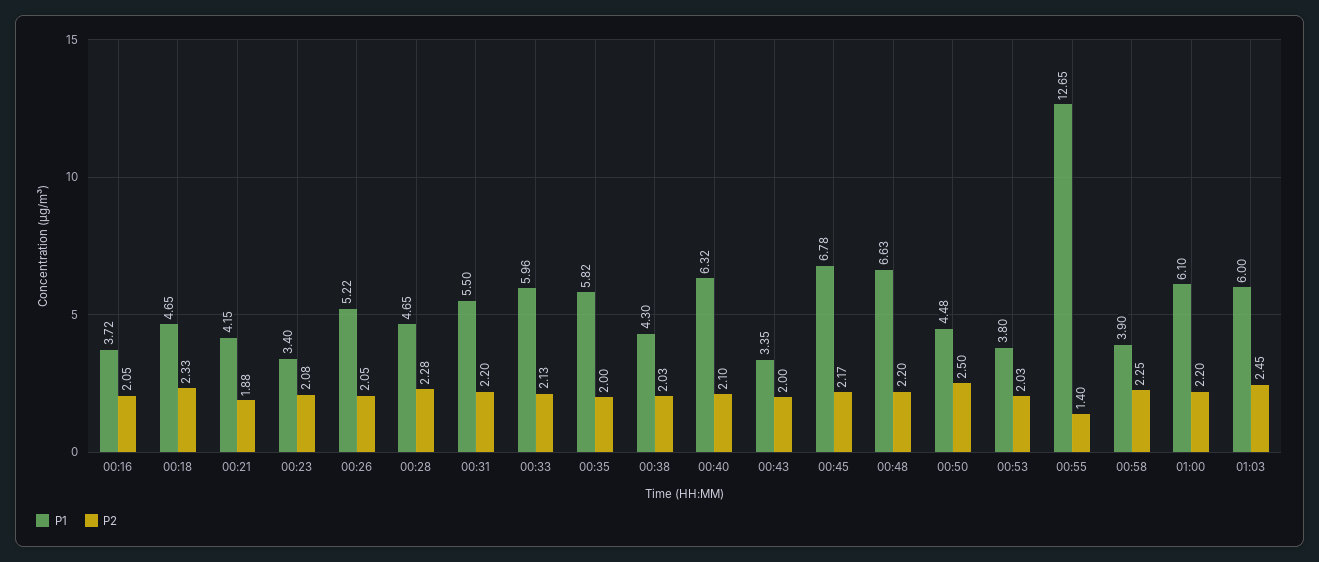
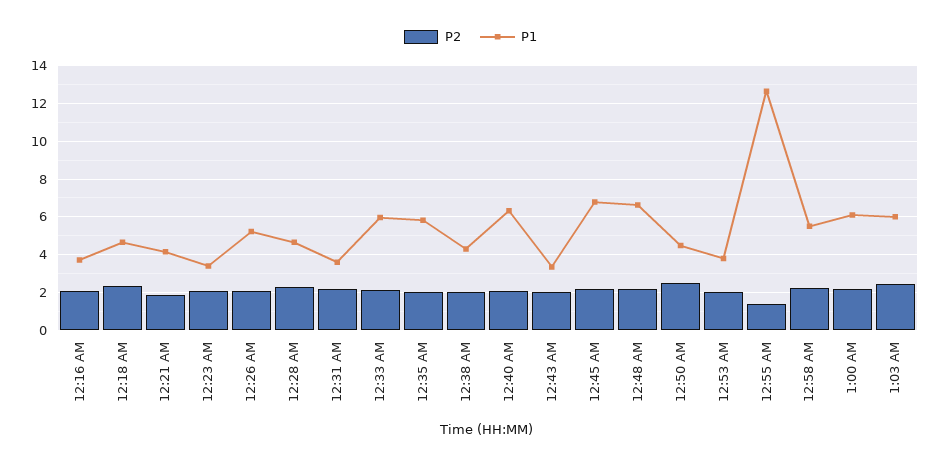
  {
    "P1": {
      "00:16": 3.72,
      "00:18": 4.65,
      "00:21": 4.15,
      "00:23": 3.4,
      "00:26": 5.22,
      "00:28": 4.65,
-     "00:31": 5.5,
+     "00:31": 3.5,
      "00:33": 5.96,
      "00:35": 5.82,
      "00:38": 4.3,
      "00:40": 6.32,
      "00:43": 3.35,
      "00:45": 6.78,
      "00:48": 6.63,
      "00:50": 4.48,
      "00:53": 3.8,
      "00:55": 12.65,
-     "00:58": 3.9,
+     "00:58": 5.5,
      "01:00": 6.1,
      "01:03": 6
    },
    "P2": {
      "00:16": 2.05,
      "00:18": 2.33,
      "00:21": 1.88,
      "00:23": 2.08,
      "00:26": 2.05,
      "00:28": 2.28,
      "00:31": 2.2,
      "00:33": 2.13,
      "00:35": 2,
      "00:38": 2.03,
      "00:40": 2.1,
      "00:43": 2,
      "00:45": 2.17,
      "00:48": 2.2,
      "00:50": 2.5,
      "00:53": 2.03,
      "00:55": 1.4,
      "00:58": 2.25,
      "01:00": 2.2,
      "01:03": 2.45
    }
  }

